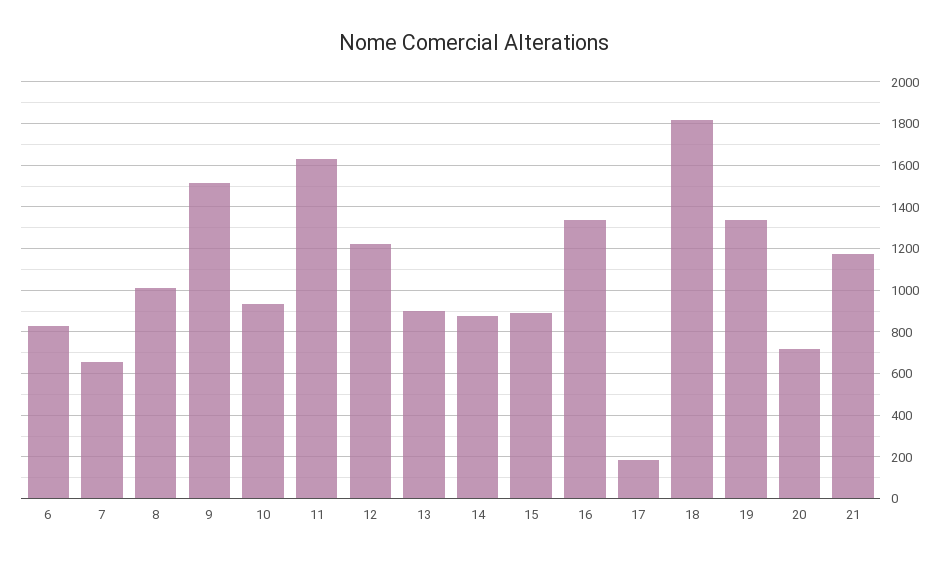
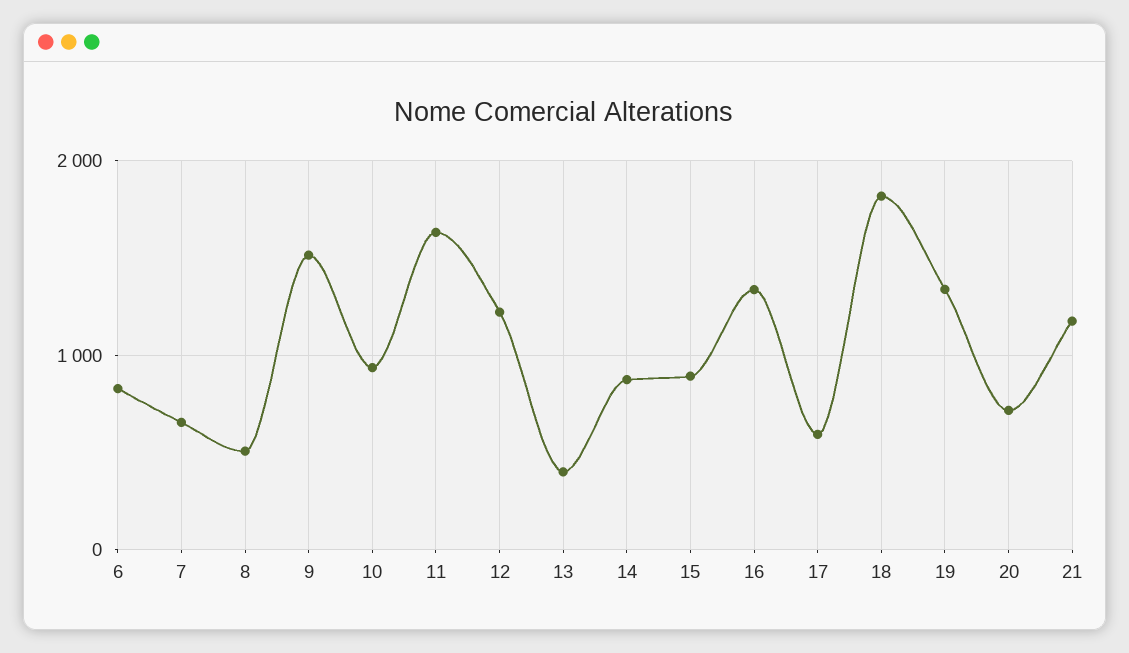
  {
    "6": 850,
    "7": 650,
-   "8": 1000,
+   "8": 500,
    "9": 1500,
    "10": 950,
    "11": 1650,
    "12": 1200,
-   "13": 900,
+   "13": 400,
    "14": 850,
    "15": 900,
    "16": 1350,
-   "17": 200,
+   "17": 600,
    "18": 1800,
    "19": 1350,
    "20": 700,
    "21": 1200
  }

